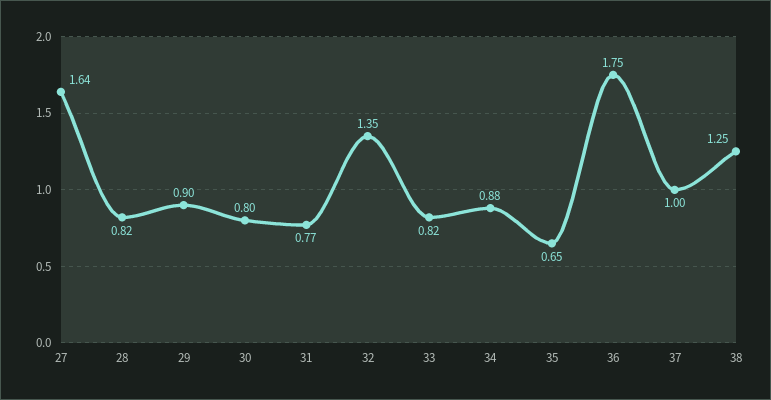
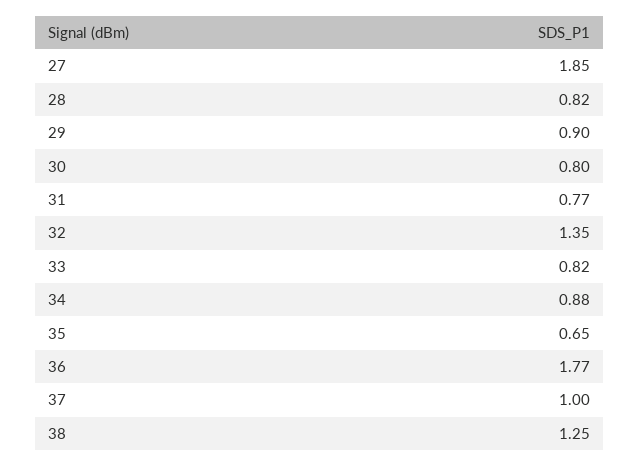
  {
-   "27": 1.64,
+   "27": 1.85,
    "28": 0.82,
    "29": 0.9,
    "30": 0.8,
    "31": 0.77,
    "32": 1.35,
    "33": 0.82,
    "34": 0.88,
    "35": 0.65,
-   "36": 1.75,
+   "36": 1.77,
    "37": 1,
    "38": 1.25
  }

